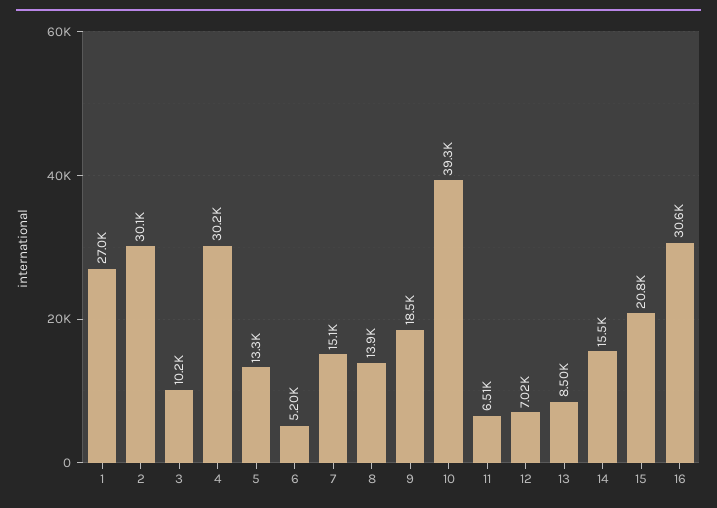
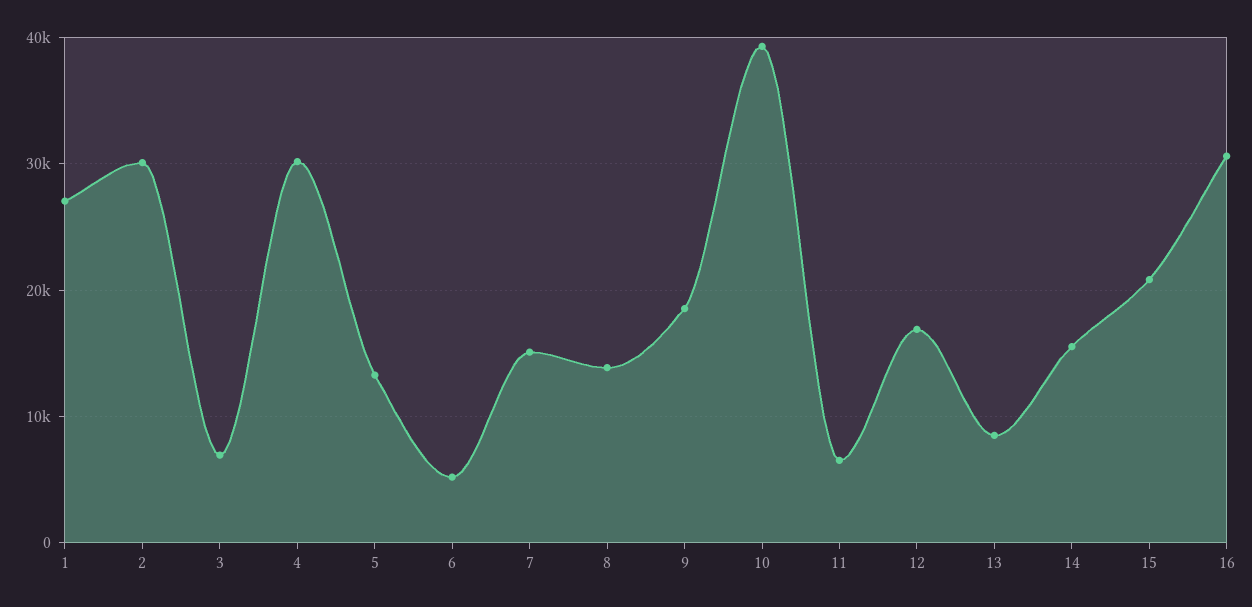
  {
    "1": 27000,
    "2": 30100,
-   "3": 10200,
+   "3": 7000,
    "4": 30200,
    "5": 13300,
    "6": 5200,
    "7": 15100,
    "8": 13900,
    "9": 18500,
    "10": 39300,
    "11": 6510,
-   "12": 7020,
+   "12": 17000,
    "13": 8500,
    "14": 15500,
    "15": 20800,
    "16": 30600
  }

